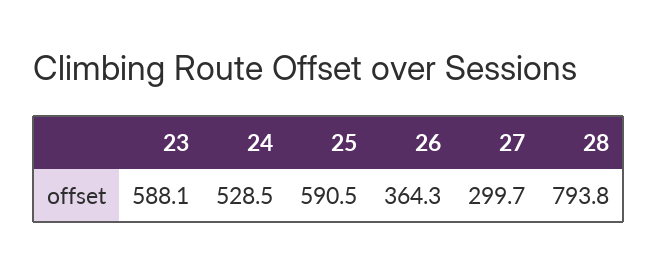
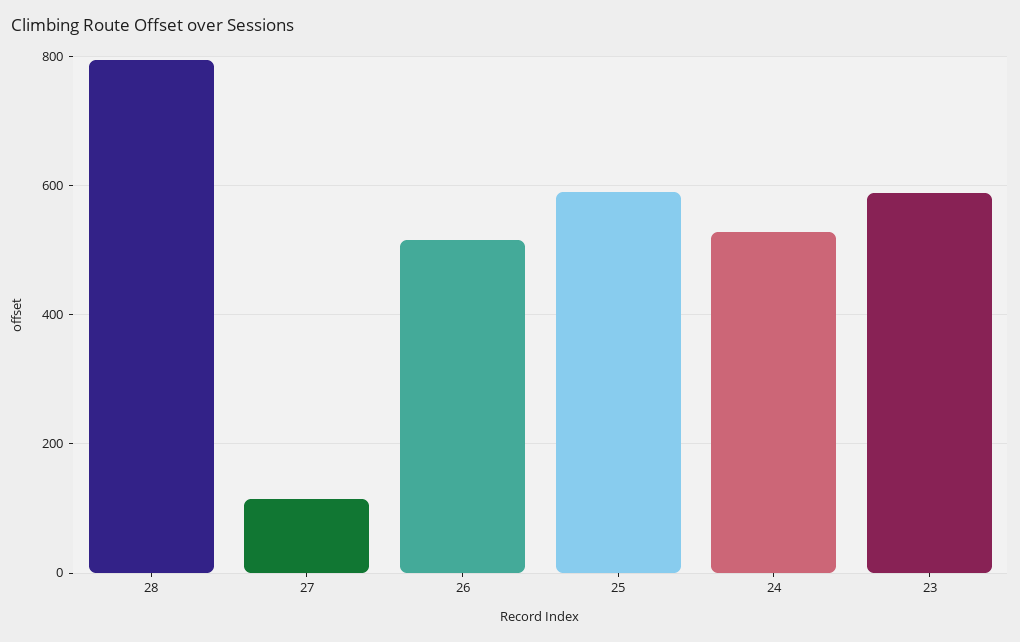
  {
    "23": 588.1,
    "24": 528.5,
    "25": 590.5,
-   "26": 364.3,
+   "26": 520,
-   "27": 299.7,
+   "27": 120,
    "28": 793.8
  }

